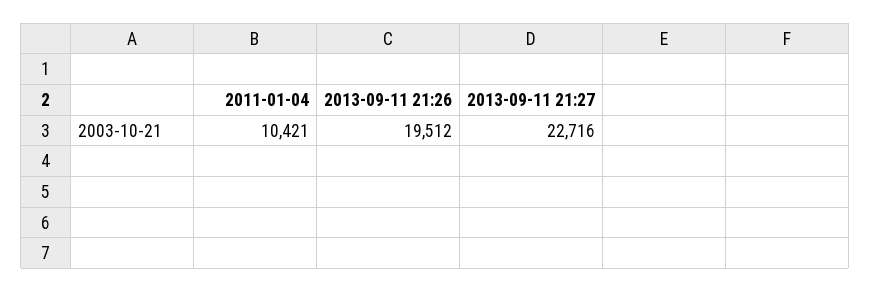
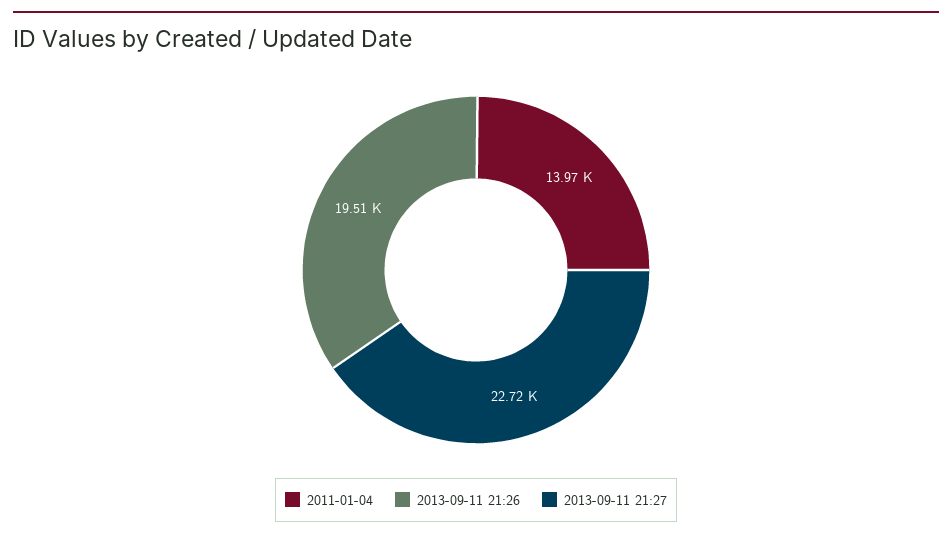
  {
-   "2011-01-04": 10421,
+   "2011-01-04": 13970,
    "2013-09-11 21:26": 19512,
    "2013-09-11 21:27": 22716
  }

